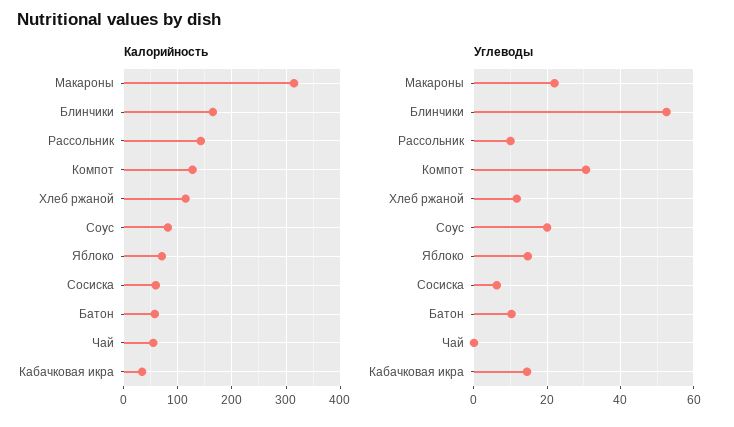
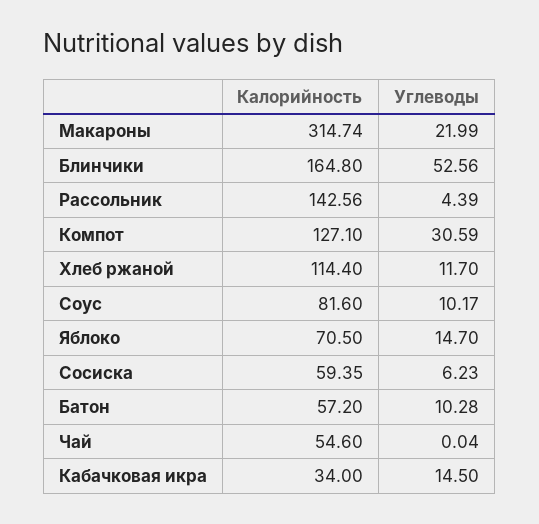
  {
    "Калорийность": {
      "Макароны": 314.74,
      "Блинчики": 164.8,
      "Рассольник": 142.56,
      "Компот": 127.1,
      "Хлеб ржаной": 114.4,
      "Соус": 81.6,
      "Яблоко": 70.5,
      "Сосиска": 59.35,
      "Батон": 57.2,
      "Чай": 54.6,
      "Кабачковая икра": 34
    },
    "Углеводы": {
      "Макароны": 21.99,
      "Блинчики": 52.56,
-     "Рассольник": 10,
+     "Рассольник": 4.39,
      "Компот": 30.59,
      "Хлеб ржаной": 11.7,
-     "Соус": 20,
+     "Соус": 10.17,
      "Яблоко": 14.7,
      "Сосиска": 6.23,
      "Батон": 10.28,
      "Чай": 0.04,
      "Кабачковая икра": 14.5
    }
  }

